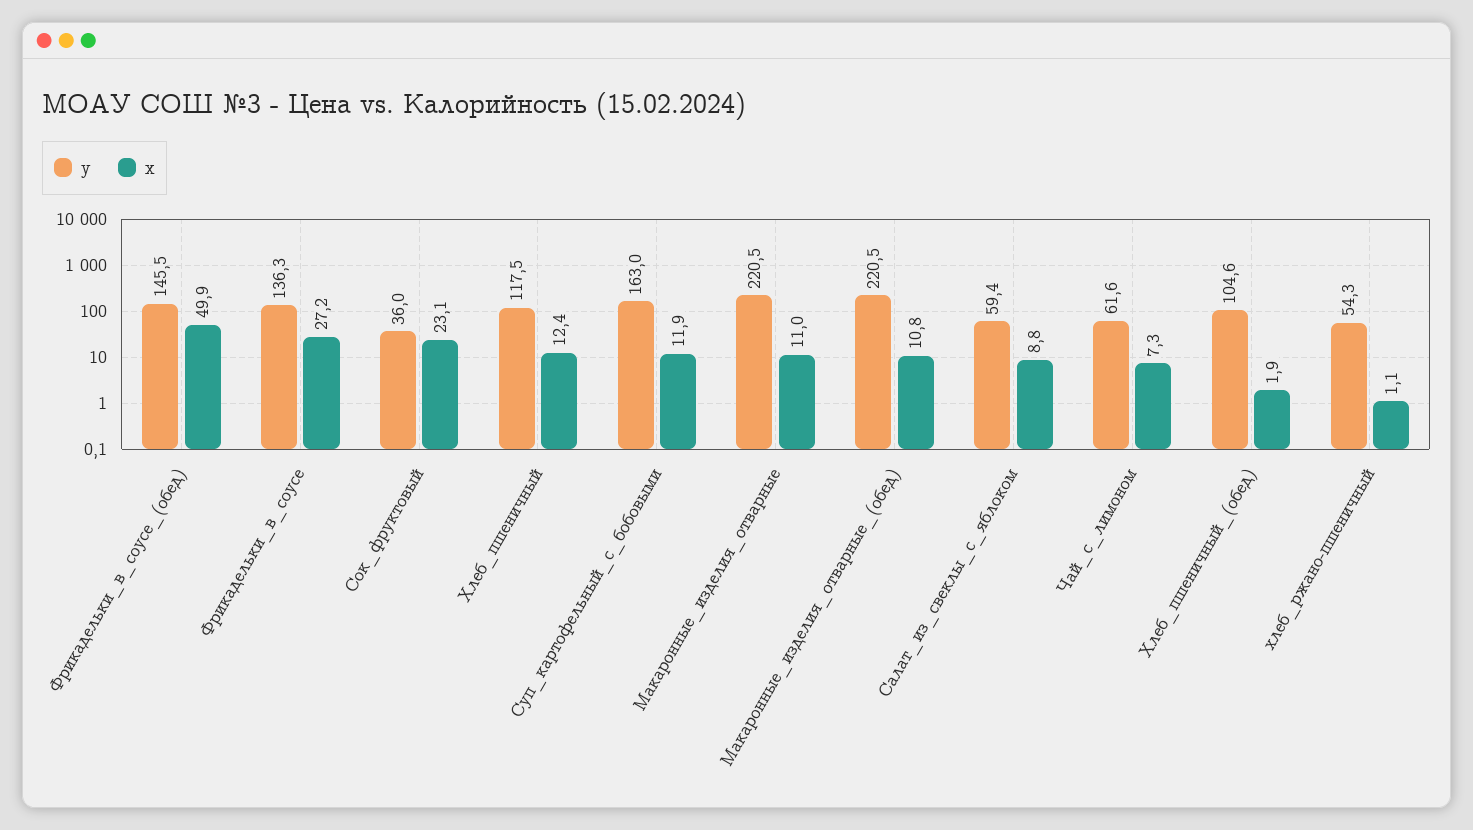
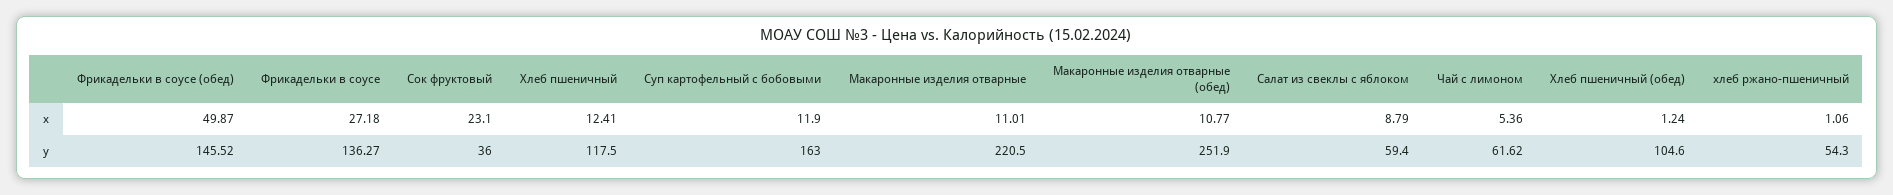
  {
    "y": {
      "Фрикадельки_в_соусе_(обед)": 145.52,
      "Фрикадельки_в_соусе": 136.27,
      "Сок_фруктовый": 36,
      "Хлеб_пшеничный": 117.5,
      "Суп_картофельный_с_бобовыми": 163,
      "Макаронные_изделия_отварные": 220.5,
-     "Макаронные_изделия_отварные_(обед)": 220.5,
+     "Макаронные_изделия_отварные_(обед)": 251.9,
      "Салат_из_свеклы_с_яблоком": 59.4,
      "Чай_с_лимоном": 61.62,
      "Хлеб_пшеничный_(обед)": 104.6,
      "хлеб_ржано-пшеничный": 54.3
    },
    "x": {
      "Фрикадельки_в_соусе_(обед)": 49.87,
      "Фрикадельки_в_соусе": 27.18,
      "Сок_фруктовый": 23.1,
      "Хлеб_пшеничный": 12.41,
      "Суп_картофельный_с_бобовыми": 11.9,
      "Макаронные_изделия_отварные": 11.01,
      "Макаронные_изделия_отварные_(обед)": 10.77,
      "Салат_из_свеклы_с_яблоком": 8.79,
-     "Чай_с_лимоном": 7.3,
+     "Чай_с_лимоном": 5.36,
-     "Хлеб_пшеничный_(обед)": 1.9,
+     "Хлеб_пшеничный_(обед)": 1.24,
      "хлеб_ржано-пшеничный": 1.06
    }
  }

